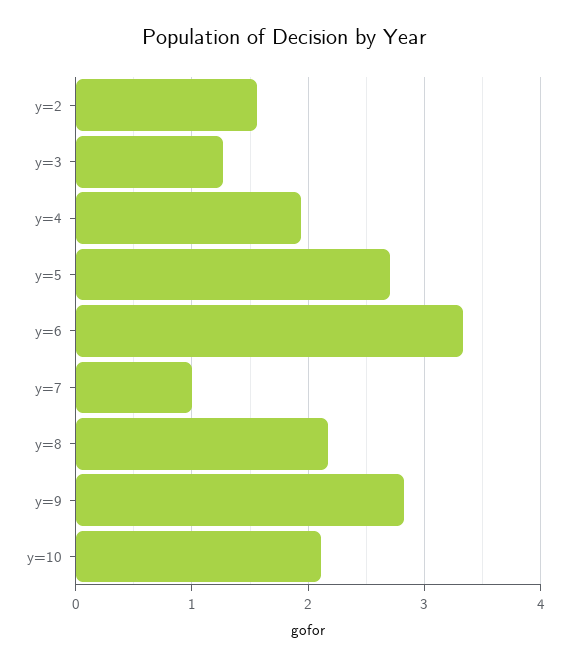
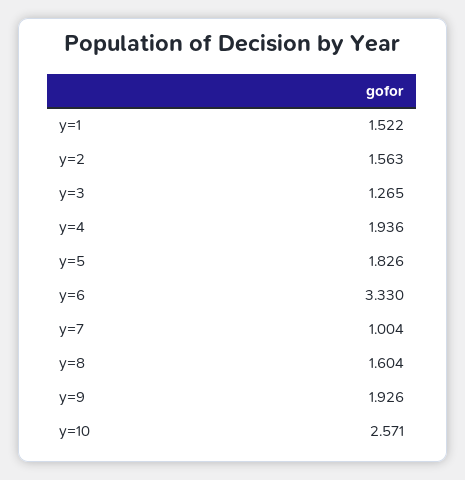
  {
    "y=2": 1.563,
    "y=3": 1.265,
    "y=4": 1.936,
-   "y=5": 2.7,
+   "y=5": 1.826,
    "y=6": 3.33,
    "y=7": 1.004,
-   "y=8": 2.2,
+   "y=8": 1.604,
-   "y=9": 2.8,
+   "y=9": 1.926,
-   "y=10": 2.1
+   "y=10": 2.571,
+   "y=1": 1.522
  }

